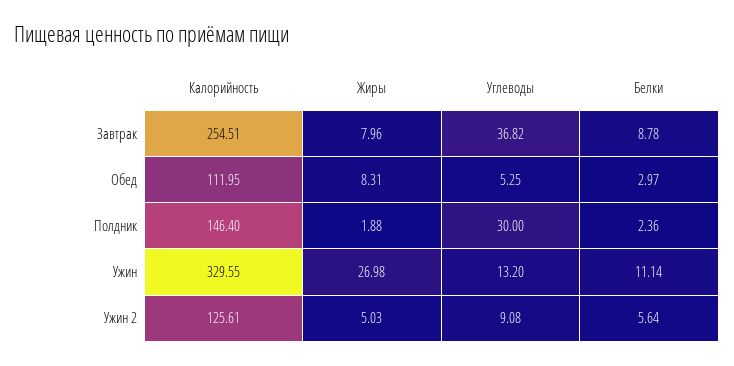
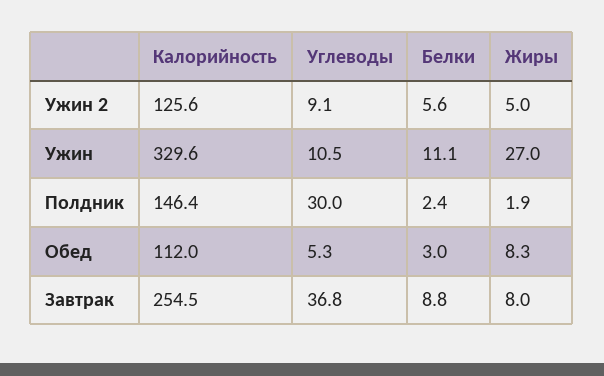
  {
    "Калорийность": {
      "Завтрак": 254.51,
      "Обед": 111.95,
      "Полдник": 146.4,
      "Ужин": 329.55,
      "Ужин 2": 125.61
    },
    "Жиры": {
      "Завтрак": 7.96,
      "Обед": 8.31,
      "Полдник": 1.88,
      "Ужин": 26.98,
      "Ужин 2": 5.03
    },
    "Углеводы": {
      "Завтрак": 36.82,
      "Обед": 5.25,
      "Полдник": 30,
-     "Ужин": 13.2,
+     "Ужин": 10.5,
      "Ужин 2": 9.08
    },
    "Белки": {
      "Завтрак": 8.78,
      "Обед": 2.97,
      "Полдник": 2.36,
      "Ужин": 11.14,
      "Ужин 2": 5.64
    }
  }

